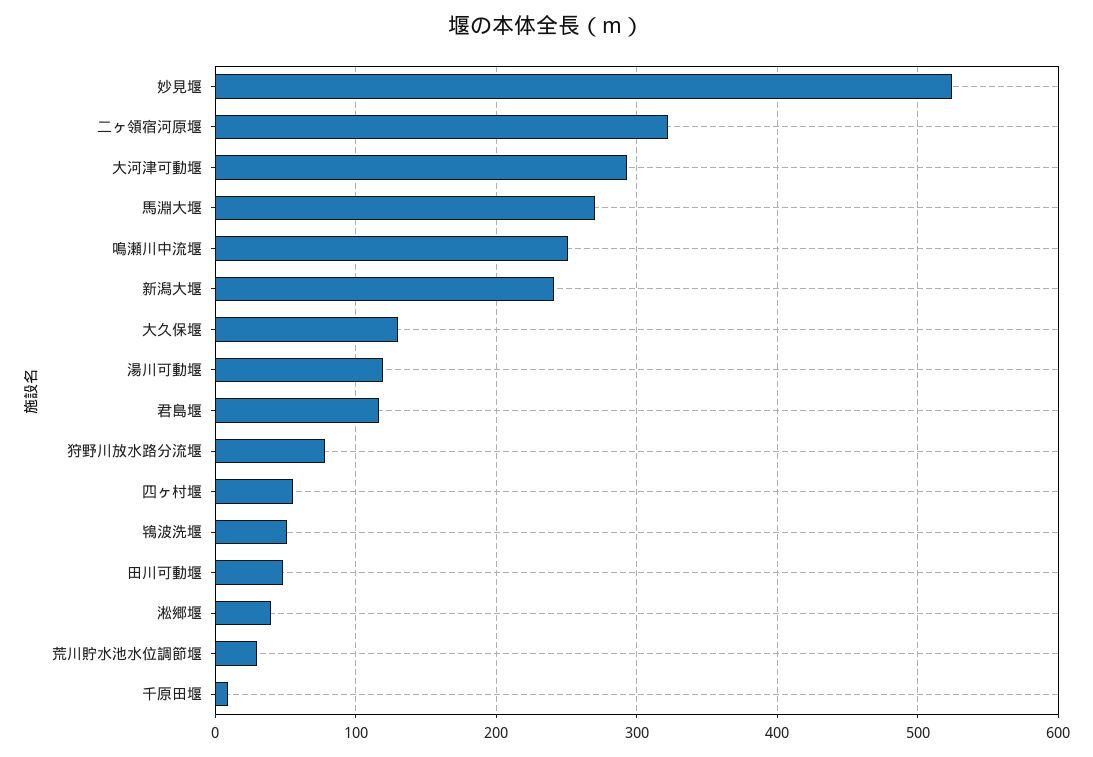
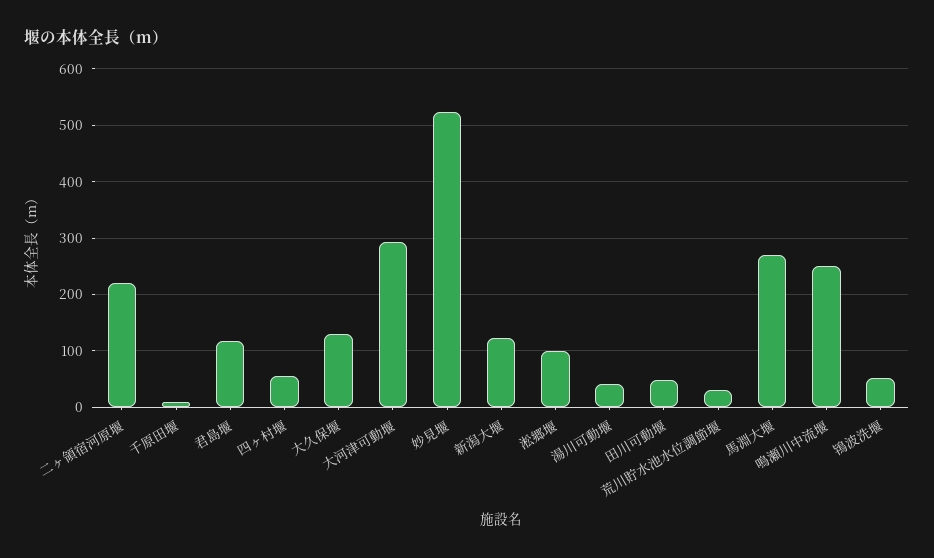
  {
    "妙見堰": 520,
-   "二ヶ領宿河原堰": 320,
+   "二ヶ領宿河原堰": 220,
    "大河津可動堰": 290,
    "馬淵大堰": 270,
    "鳴瀬川中流堰": 250,
-   "新潟大堰": 240,
+   "新潟大堰": 120,
    "大久保堰": 130,
-   "湯川可動堰": 120,
+   "湯川可動堰": 40,
    "君島堰": 120,
-   "狩野川放水路分流堰": 80,
    "四ヶ村堰": 60,
    "鴇波洗堰": 50,
    "田川可動堰": 50,
-   "淞郷堰": 40,
+   "淞郷堰": 100,
    "荒川貯水池水位調節堰": 30,
    "千原田堰": 10
  }

